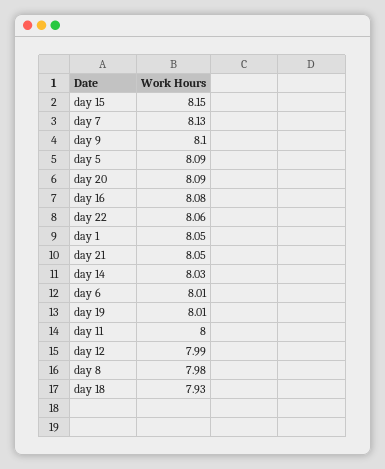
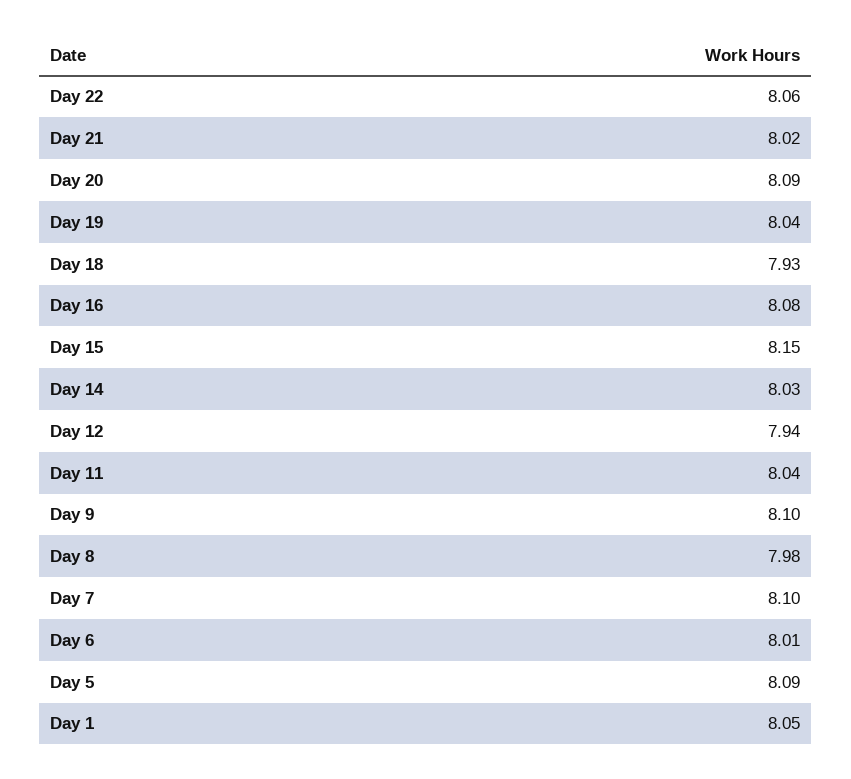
  {
    "day 15": 8.15,
-   "day 7": 8.13,
+   "day 7": 8.1,
    "day 9": 8.1,
    "day 5": 8.09,
    "day 20": 8.09,
    "day 16": 8.08,
    "day 22": 8.06,
    "day 1": 8.05,
-   "day 21": 8.05,
+   "day 21": 8.02,
    "day 14": 8.03,
    "day 6": 8.01,
-   "day 19": 8.01,
+   "day 19": 8.04,
-   "day 11": 8,
+   "day 11": 8.04,
-   "day 12": 7.99,
+   "day 12": 7.94,
    "day 8": 7.98,
    "day 18": 7.93
  }

